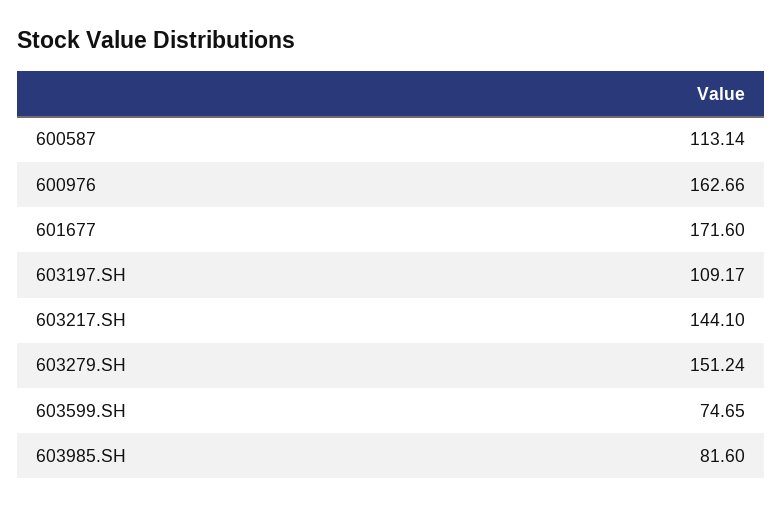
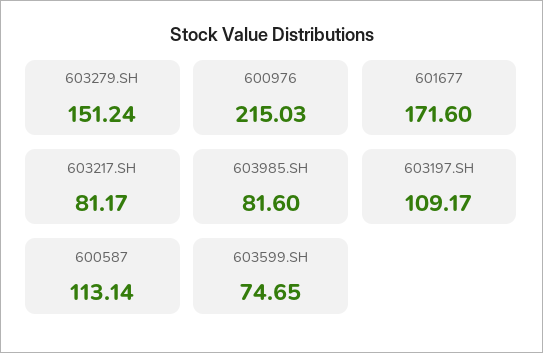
  {
    "600587": 113.14,
-   "600976": 162.66,
+   "600976": 215.03,
    "601677": 171.6,
    "603197.SH": 109.17,
-   "603217.SH": 144.1,
+   "603217.SH": 81.17,
    "603279.SH": 151.24,
    "603599.SH": 74.65,
    "603985.SH": 81.6
  }

